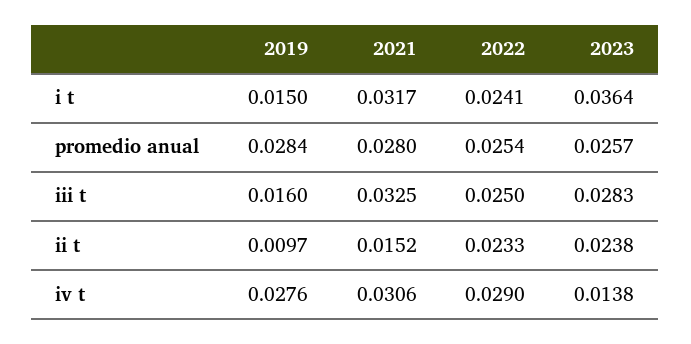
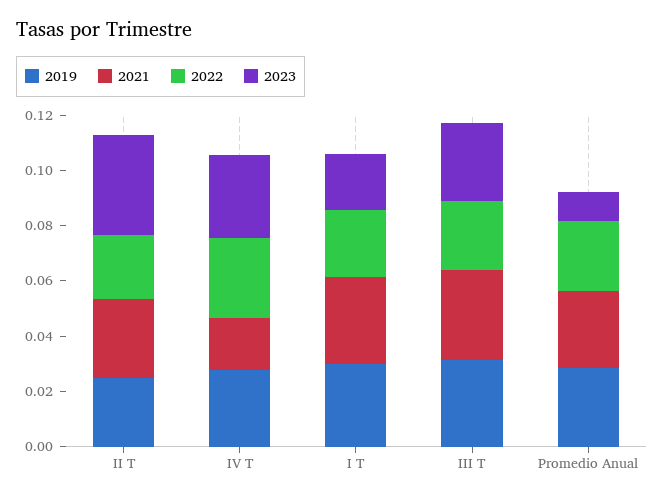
  {
    "2019": {
-     "i t": 0.015,
+     "i t": 0.03,
      "promedio anual": 0.0284,
-     "iii t": 0.016,
+     "iii t": 0.03,
-     "ii t": 0.0097,
+     "ii t": 0.025,
      "iv t": 0.0276
    },
    "2021": {
      "i t": 0.0317,
      "promedio anual": 0.028,
      "iii t": 0.0325,
-     "ii t": 0.0152,
+     "ii t": 0.03,
-     "iv t": 0.0306
+     "iv t": 0.02
    },
    "2022": {
      "i t": 0.0241,
      "promedio anual": 0.0254,
      "iii t": 0.025,
      "ii t": 0.0233,
      "iv t": 0.029
    },
    "2023": {
-     "i t": 0.0364,
+     "i t": 0.02,
-     "promedio anual": 0.0257,
+     "promedio anual": 0.01,
      "iii t": 0.0283,
-     "ii t": 0.0238,
+     "ii t": 0.035,
-     "iv t": 0.0138
+     "iv t": 0.03
    }
  }

